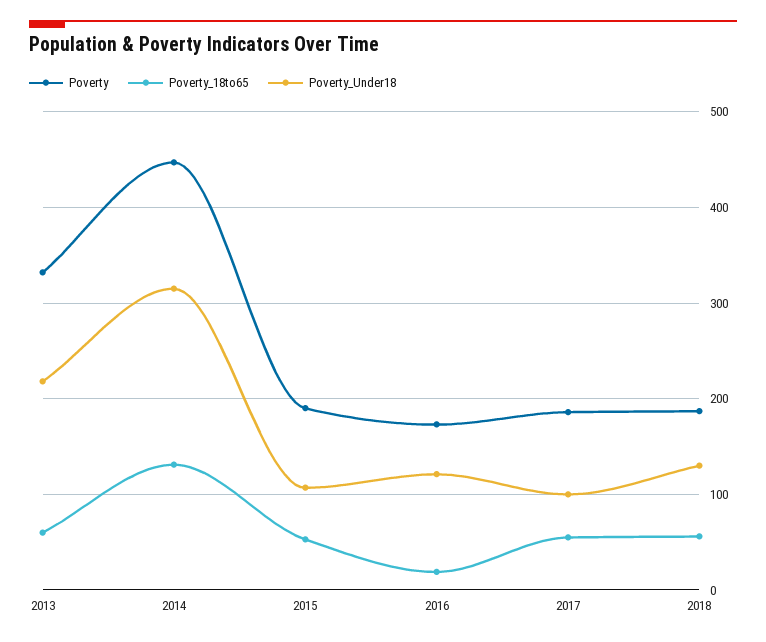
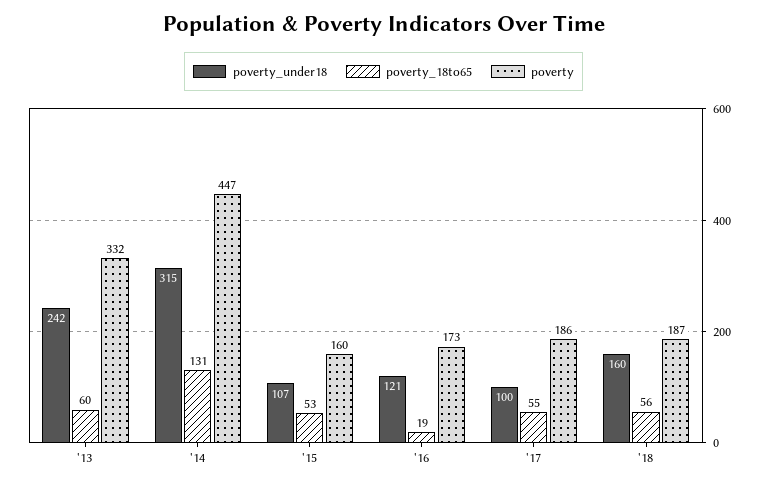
  {
    "Poverty": {
      "2013": 332,
      "2014": 447,
-     "2015": 190,
+     "2015": 160,
      "2016": 173,
      "2017": 186,
      "2018": 187
    },
    "Poverty_18to65": {
      "2013": 60,
      "2014": 131,
      "2015": 53,
      "2016": 19,
      "2017": 55,
      "2018": 56
    },
    "Poverty_Under18": {
-     "2013": 220,
+     "2013": 242,
      "2014": 315,
      "2015": 107,
      "2016": 121,
      "2017": 100,
-     "2018": 130
+     "2018": 160
    }
  }

